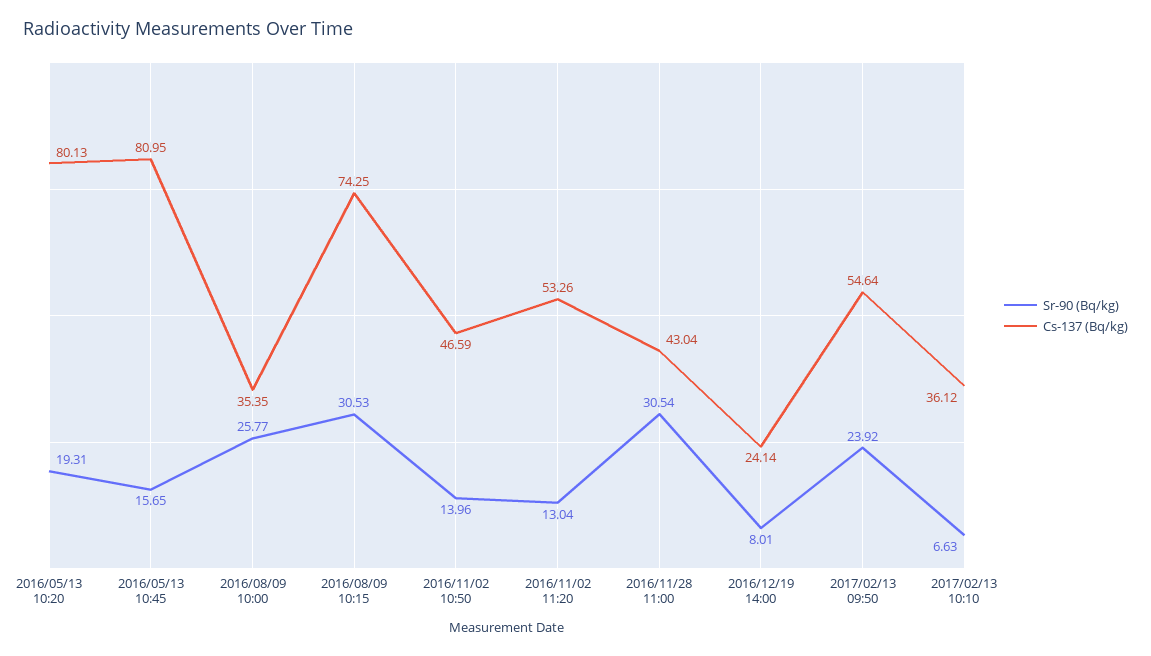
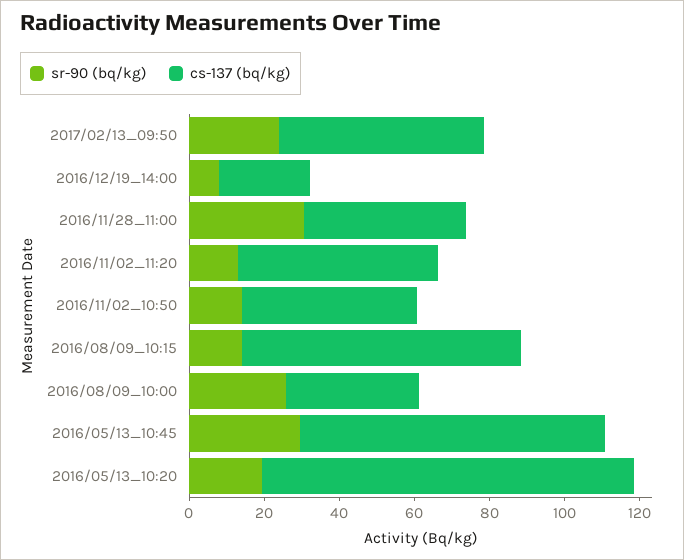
  {
    "Sr-90 (Bq/kg)": {
      "2016/05/13 10:20": 19.31,
-     "2016/05/13 10:45": 15.65,
+     "2016/05/13 10:45": 30,
      "2016/08/09 10:00": 25.77,
-     "2016/08/09 10:15": 30.53,
+     "2016/08/09 10:15": 15,
      "2016/11/02 10:50": 13.96,
      "2016/11/02 11:20": 13.04,
      "2016/11/28 11:00": 30.54,
      "2016/12/19 14:00": 8.01,
-     "2017/02/13 09:50": 23.92,
+     "2017/02/13 09:50": 23.92
-     "2017/02/13 10:10": 6.63
    },
    "Cs-137 (Bq/kg)": {
-     "2016/05/13 10:20": 80.13,
+     "2016/05/13 10:20": 100,
      "2016/05/13 10:45": 80.95,
      "2016/08/09 10:00": 35.35,
      "2016/08/09 10:15": 74.25,
      "2016/11/02 10:50": 46.59,
      "2016/11/02 11:20": 53.26,
      "2016/11/28 11:00": 43.04,
      "2016/12/19 14:00": 24.14,
-     "2017/02/13 09:50": 54.64,
+     "2017/02/13 09:50": 54.64
-     "2017/02/13 10:10": 36.12
    }
  }

